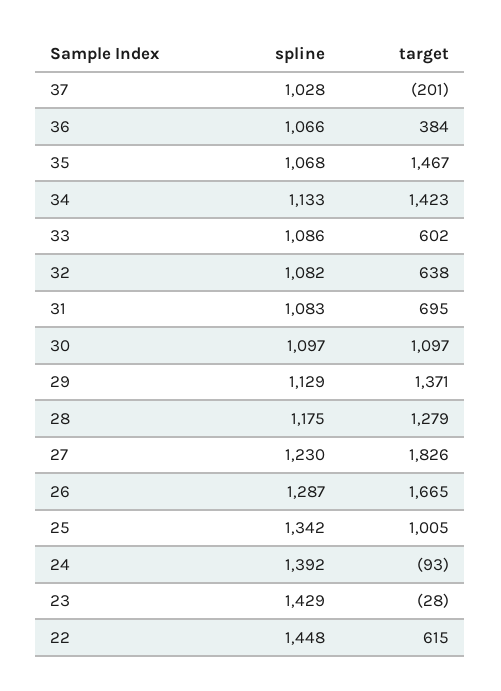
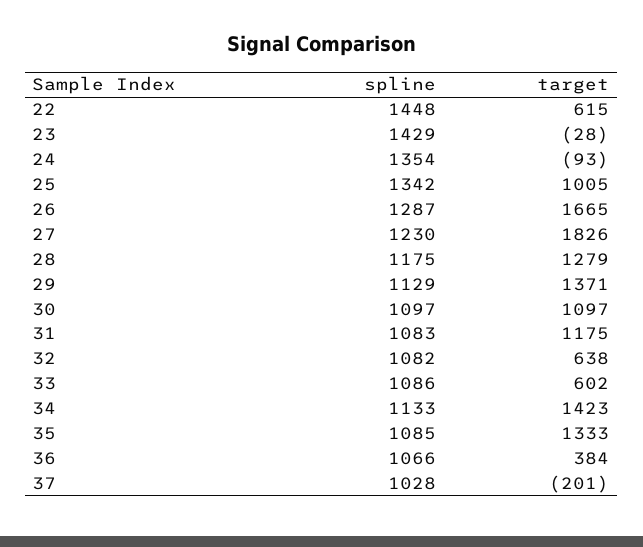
  {
    "spline": {
      "37": 1028,
      "36": 1066,
-     "35": 1068,
+     "35": 1085,
      "34": 1133,
      "33": 1086,
      "32": 1082,
      "31": 1083,
      "30": 1097,
      "29": 1129,
      "28": 1175,
      "27": 1230,
      "26": 1287,
      "25": 1342,
-     "24": 1392,
+     "24": 1354,
      "23": 1429,
      "22": 1448
    },
    "target": {
      "37": -201,
      "36": 384,
-     "35": 1467,
+     "35": 1333,
      "34": 1423,
      "33": 602,
      "32": 638,
-     "31": 695,
+     "31": 1175,
      "30": 1097,
      "29": 1371,
      "28": 1279,
      "27": 1826,
      "26": 1665,
      "25": 1005,
      "24": -93,
      "23": -28,
      "22": 615
    }
  }

